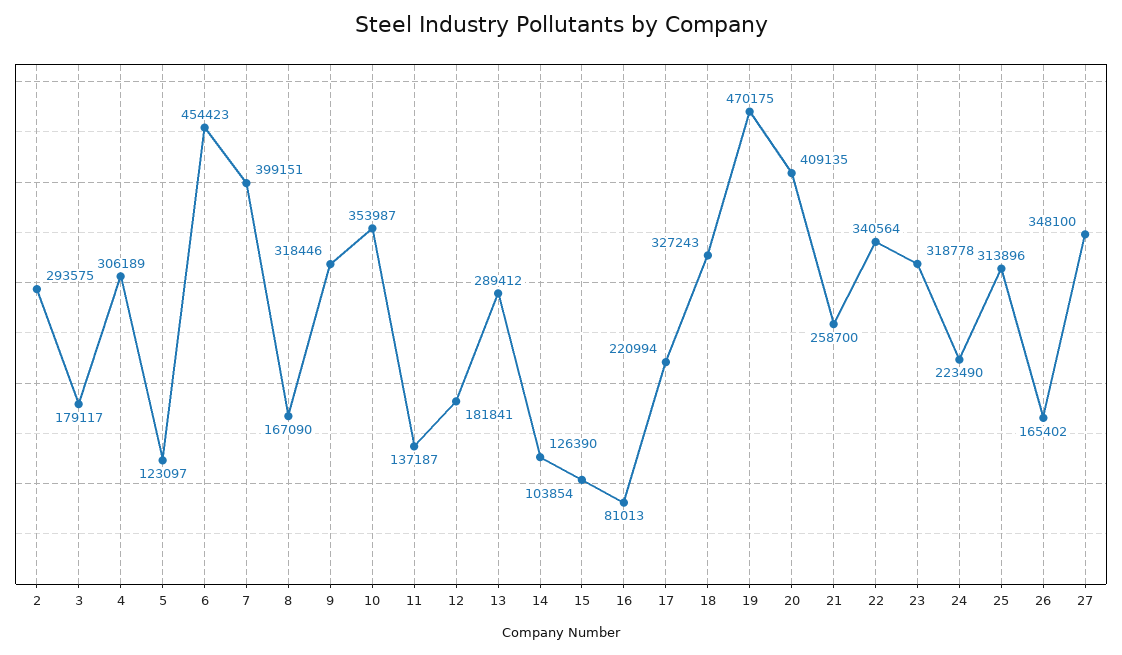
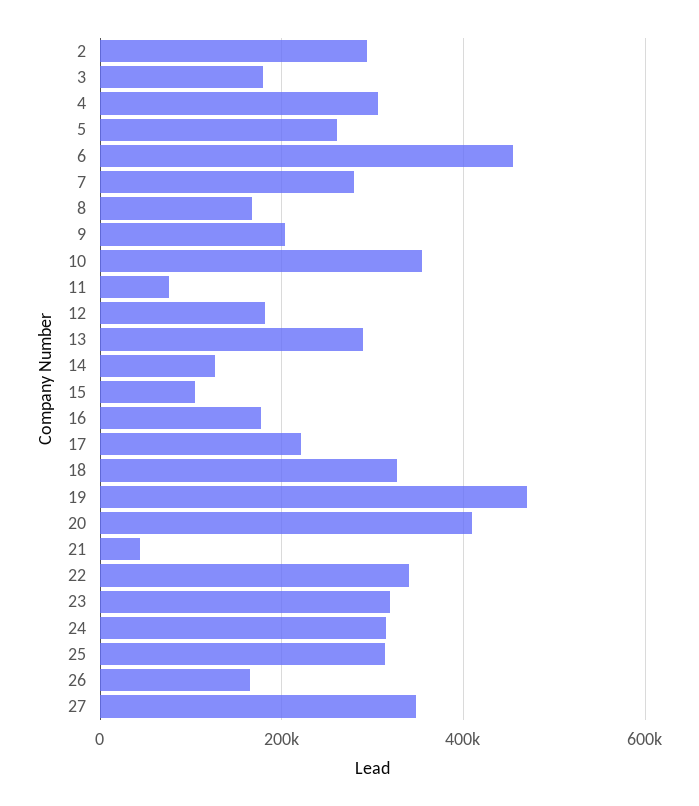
  {
    "2": 293575,
    "3": 179117,
    "4": 306189,
-   "5": 123097,
+   "5": 260000,
    "6": 454423,
-   "7": 399151,
+   "7": 280000,
    "8": 167090,
-   "9": 318446,
+   "9": 200000,
    "10": 353987,
-   "11": 137187,
+   "11": 80000,
    "12": 181841,
    "13": 289412,
    "14": 126390,
    "15": 103854,
-   "16": 81013,
+   "16": 180000,
    "17": 220994,
    "18": 327243,
    "19": 470175,
    "20": 409135,
-   "21": 258700,
+   "21": 40000,
    "22": 340564,
    "23": 318778,
-   "24": 223490,
+   "24": 320000,
    "25": 313896,
    "26": 165402,
    "27": 348100
  }

